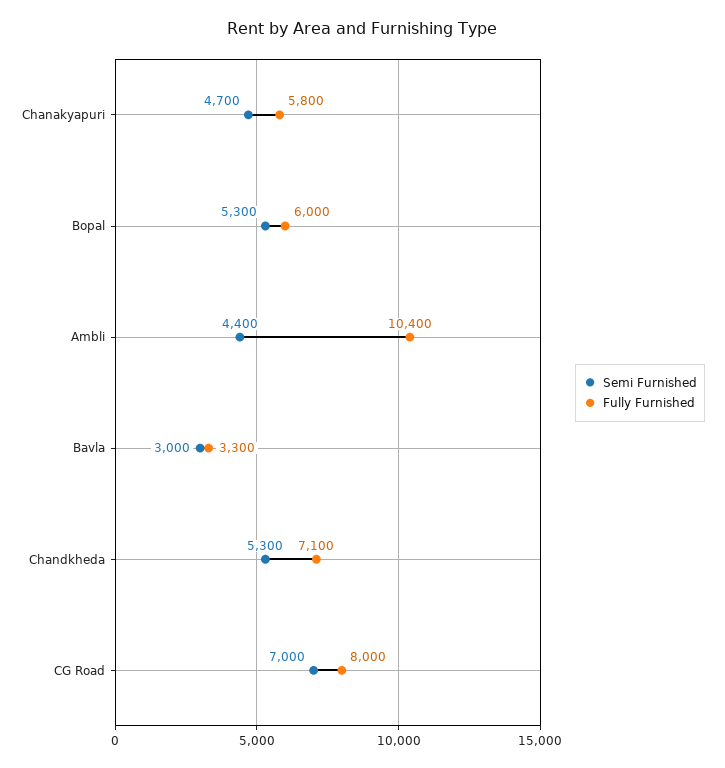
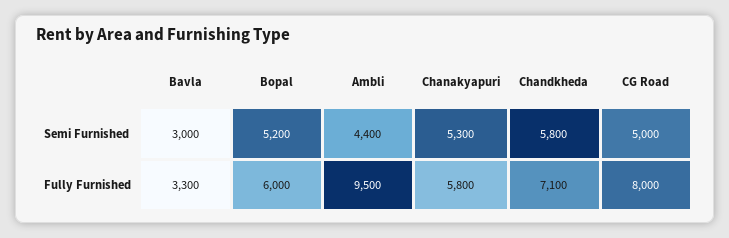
  {
    "Semi Furnished": {
-     "Chanakyapuri": 4700,
+     "Chanakyapuri": 5300,
-     "Bopal": 5300,
+     "Bopal": 5200,
      "Ambli": 4400,
      "Bavla": 3000,
-     "Chandkheda": 5300,
+     "Chandkheda": 5800,
-     "CG Road": 7000
+     "CG Road": 5000
    },
    "Fully Furnished": {
      "Chanakyapuri": 5800,
      "Bopal": 6000,
-     "Ambli": 10400,
+     "Ambli": 9500,
      "Bavla": 3300,
      "Chandkheda": 7100,
      "CG Road": 8000
    }
  }

